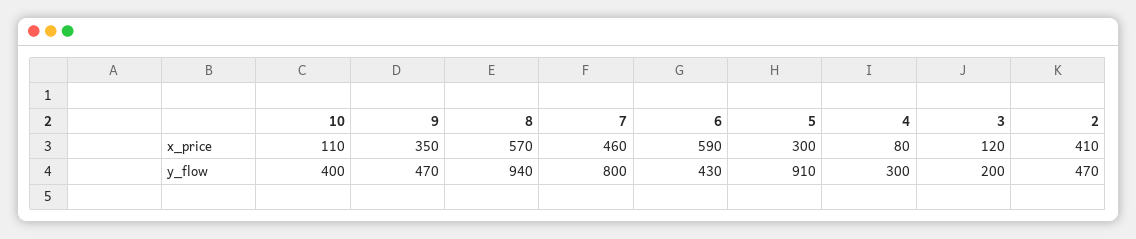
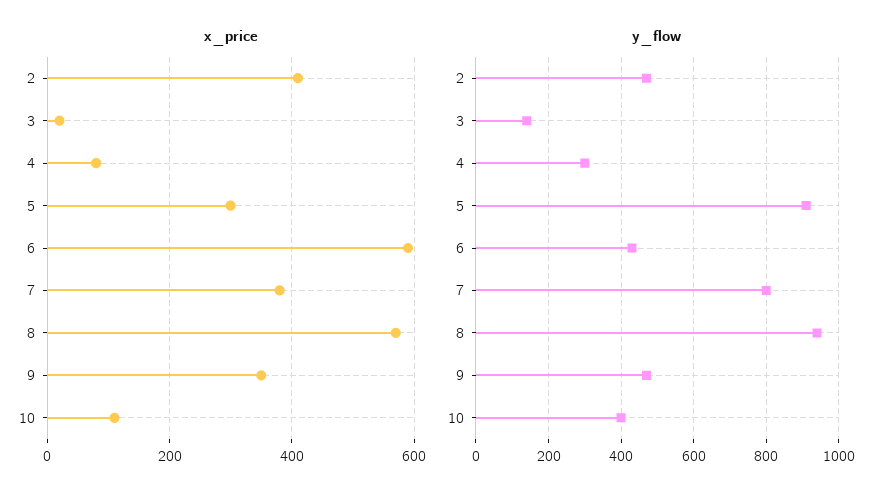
  {
    "x_price": {
      "10": 110,
      "9": 350,
      "8": 570,
-     "7": 460,
+     "7": 380,
      "6": 590,
      "5": 300,
      "4": 80,
-     "3": 120,
+     "3": 20,
      "2": 410
    },
    "y_flow": {
      "10": 400,
      "9": 470,
      "8": 940,
      "7": 800,
      "6": 430,
      "5": 910,
      "4": 300,
-     "3": 200,
+     "3": 140,
      "2": 470
    }
  }

